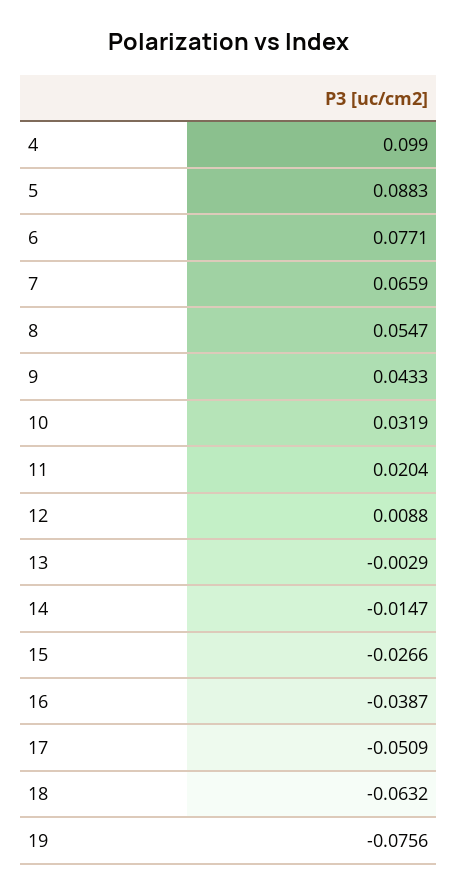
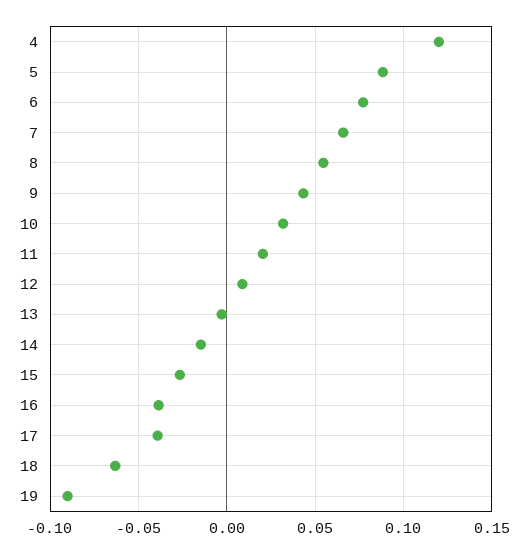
  {
-   "4": 0.099,
+   "4": 0.12,
    "5": 0.0883,
    "6": 0.0771,
    "7": 0.0659,
    "8": 0.0547,
    "9": 0.0433,
    "10": 0.0319,
    "11": 0.0204,
    "12": 0.0088,
    "13": -0.0029,
    "14": -0.0147,
    "15": -0.0266,
    "16": -0.0387,
-   "17": -0.0509,
+   "17": -0.04,
    "18": -0.0632,
-   "19": -0.0756
+   "19": -0.09
  }

